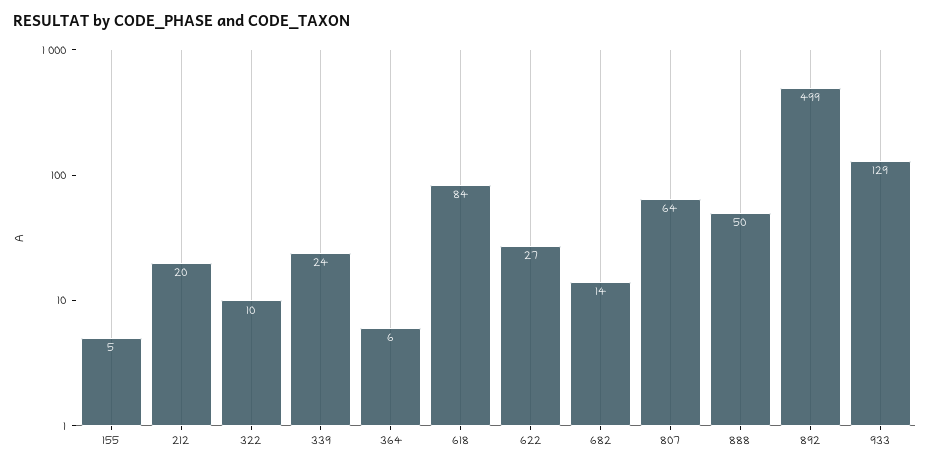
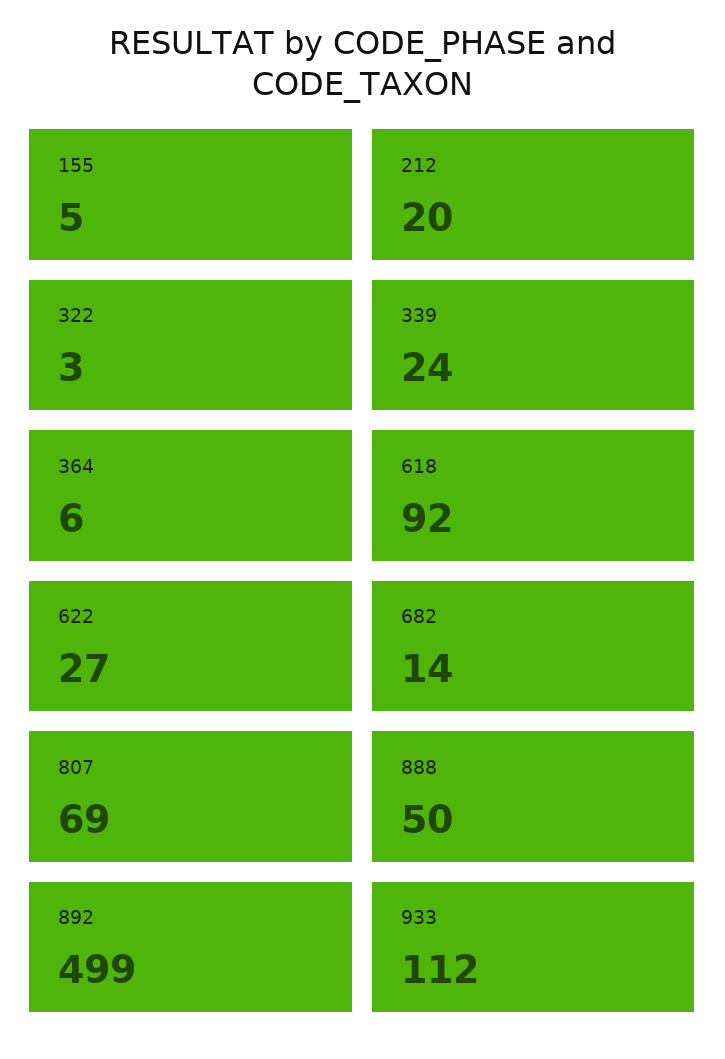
  {
    "155": 5,
    "212": 20,
-   "322": 10,
+   "322": 3,
    "339": 24,
    "364": 6,
-   "618": 84,
+   "618": 92,
    "622": 27,
    "682": 14,
-   "807": 64,
+   "807": 69,
    "888": 50,
    "892": 499,
-   "933": 129
+   "933": 112
  }

